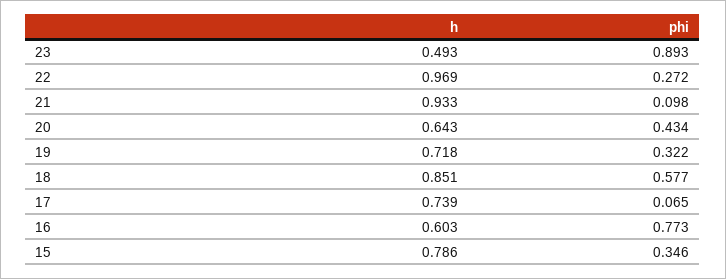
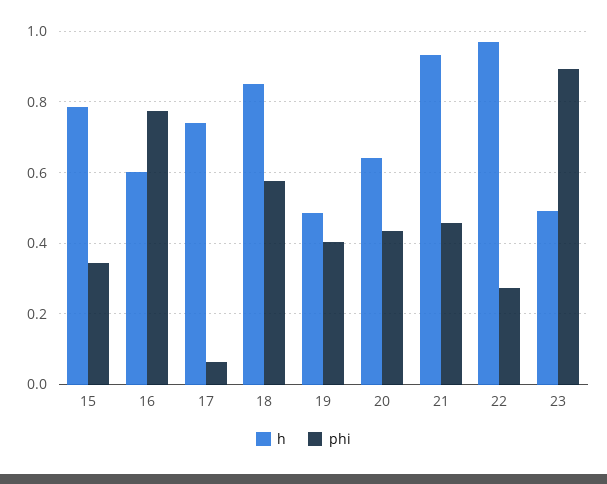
  {
    "h": {
      "23": 0.493,
      "22": 0.969,
      "21": 0.933,
      "20": 0.643,
-     "19": 0.718,
+     "19": 0.48,
      "18": 0.851,
      "17": 0.739,
      "16": 0.603,
      "15": 0.786
    },
    "phi": {
      "23": 0.893,
      "22": 0.272,
-     "21": 0.098,
+     "21": 0.46,
      "20": 0.434,
-     "19": 0.322,
+     "19": 0.4,
      "18": 0.577,
      "17": 0.065,
      "16": 0.773,
      "15": 0.346
    }
  }

